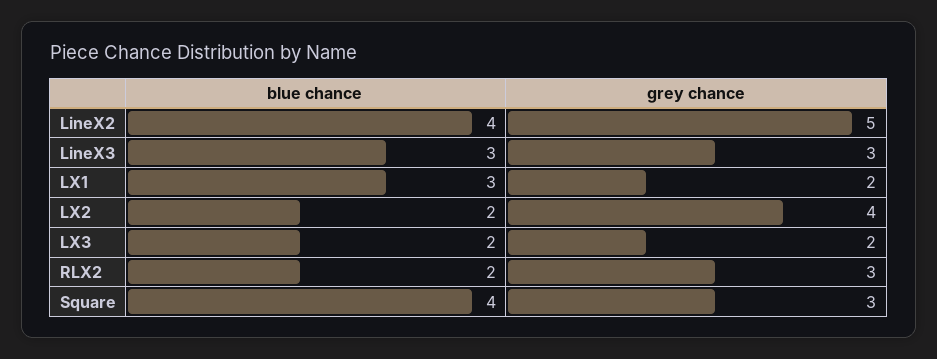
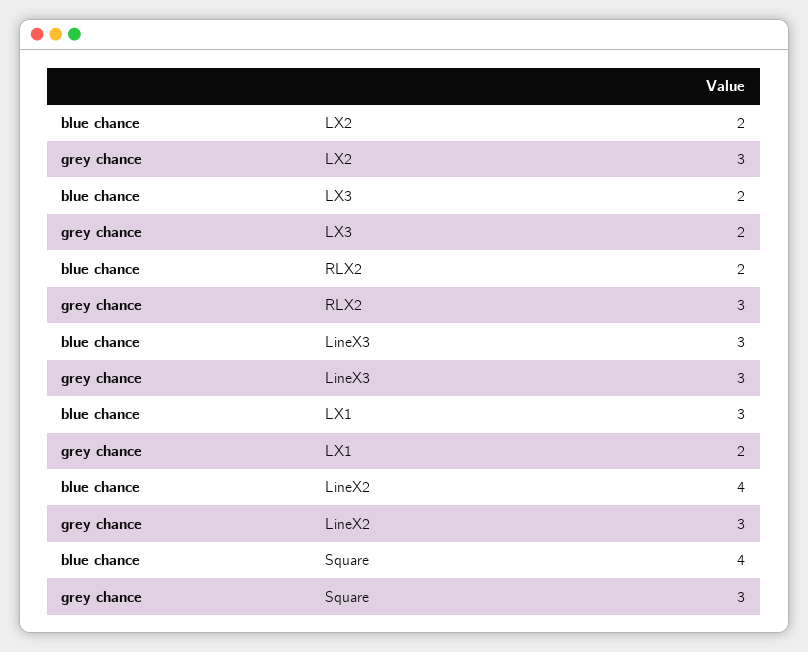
  {
    "blue chance": {
      "LineX2": 4,
      "LineX3": 3,
      "LX1": 3,
      "LX2": 2,
      "LX3": 2,
      "RLX2": 2,
      "Square": 4
    },
    "grey chance": {
-     "LineX2": 5,
+     "LineX2": 3,
      "LineX3": 3,
      "LX1": 2,
-     "LX2": 4,
+     "LX2": 3,
      "LX3": 2,
      "RLX2": 3,
      "Square": 3
    }
  }

